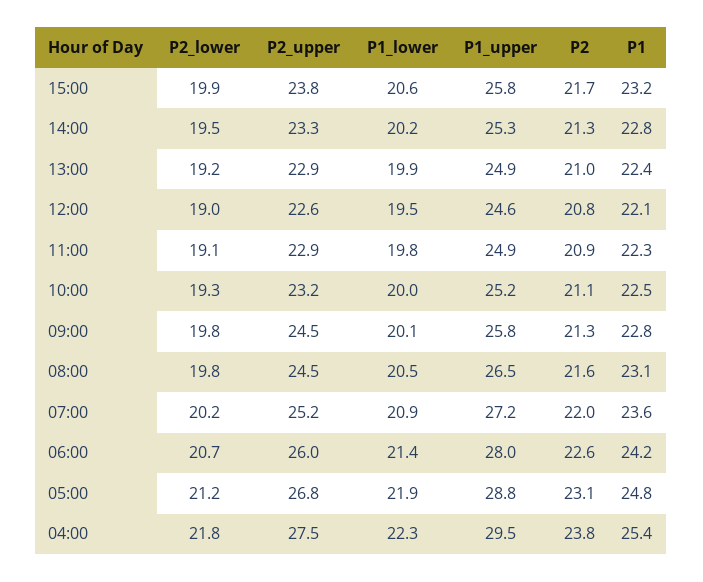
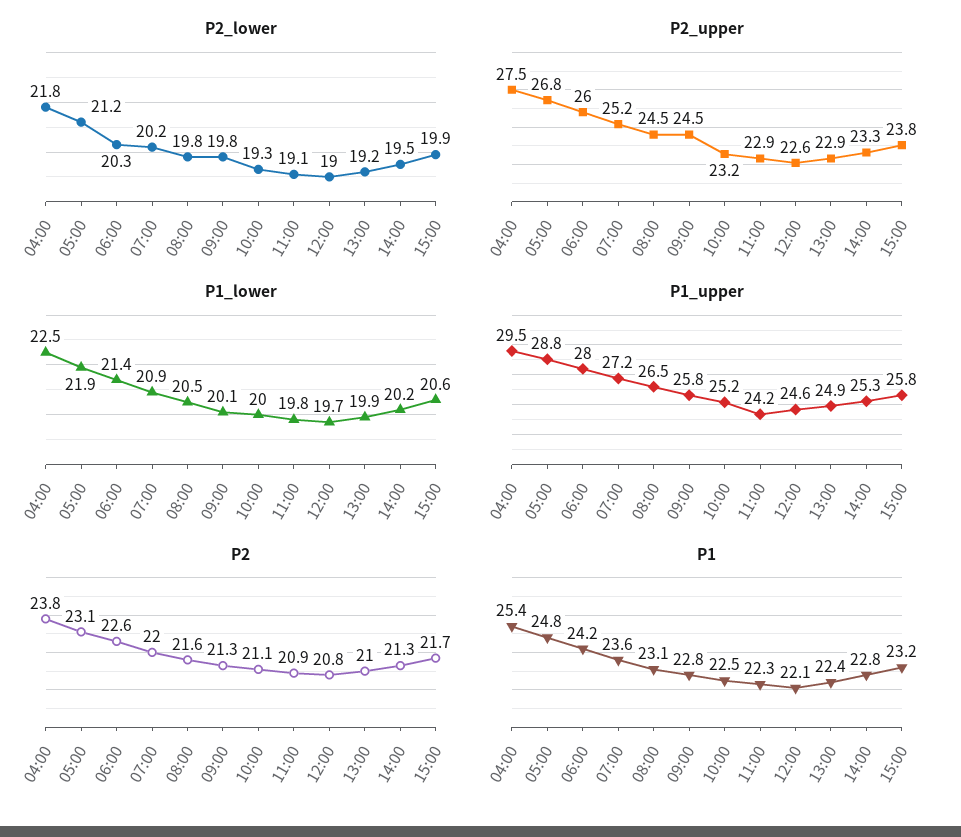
  {
    "P2_lower": {
      "15:00": 19.9,
      "14:00": 19.5,
      "13:00": 19.2,
      "12:00": 19,
      "11:00": 19.1,
      "10:00": 19.3,
      "09:00": 19.8,
      "08:00": 19.8,
      "07:00": 20.2,
-     "06:00": 20.7,
+     "06:00": 20.3,
      "05:00": 21.2,
      "04:00": 21.8
    },
    "P2_upper": {
      "15:00": 23.8,
      "14:00": 23.3,
      "13:00": 22.9,
      "12:00": 22.6,
      "11:00": 22.9,
      "10:00": 23.2,
      "09:00": 24.5,
      "08:00": 24.5,
      "07:00": 25.2,
      "06:00": 26,
      "05:00": 26.8,
      "04:00": 27.5
    },
    "P1_lower": {
      "15:00": 20.6,
      "14:00": 20.2,
      "13:00": 19.9,
-     "12:00": 19.5,
+     "12:00": 19.7,
      "11:00": 19.8,
      "10:00": 20,
      "09:00": 20.1,
      "08:00": 20.5,
      "07:00": 20.9,
      "06:00": 21.4,
      "05:00": 21.9,
-     "04:00": 22.3
+     "04:00": 22.5
    },
    "P1_upper": {
      "15:00": 25.8,
      "14:00": 25.3,
      "13:00": 24.9,
      "12:00": 24.6,
-     "11:00": 24.9,
+     "11:00": 24.2,
      "10:00": 25.2,
      "09:00": 25.8,
      "08:00": 26.5,
      "07:00": 27.2,
      "06:00": 28,
      "05:00": 28.8,
      "04:00": 29.5
    },
    "P2": {
      "15:00": 21.7,
      "14:00": 21.3,
      "13:00": 21,
      "12:00": 20.8,
      "11:00": 20.9,
      "10:00": 21.1,
      "09:00": 21.3,
      "08:00": 21.6,
      "07:00": 22,
      "06:00": 22.6,
      "05:00": 23.1,
      "04:00": 23.8
    },
    "P1": {
      "15:00": 23.2,
      "14:00": 22.8,
      "13:00": 22.4,
      "12:00": 22.1,
      "11:00": 22.3,
      "10:00": 22.5,
      "09:00": 22.8,
      "08:00": 23.1,
      "07:00": 23.6,
      "06:00": 24.2,
      "05:00": 24.8,
      "04:00": 25.4
    }
  }

